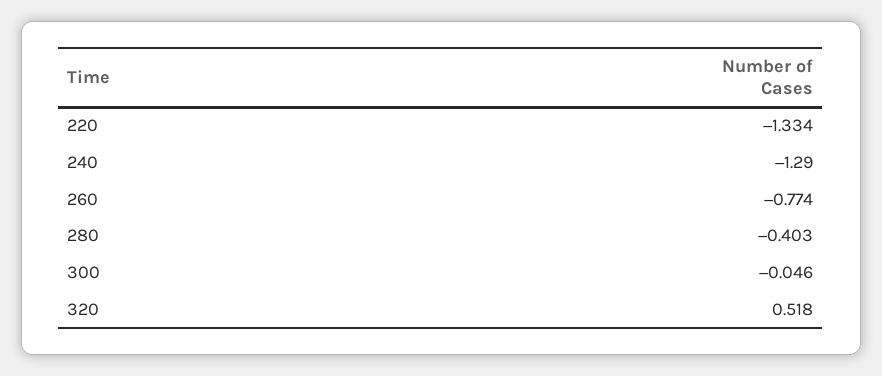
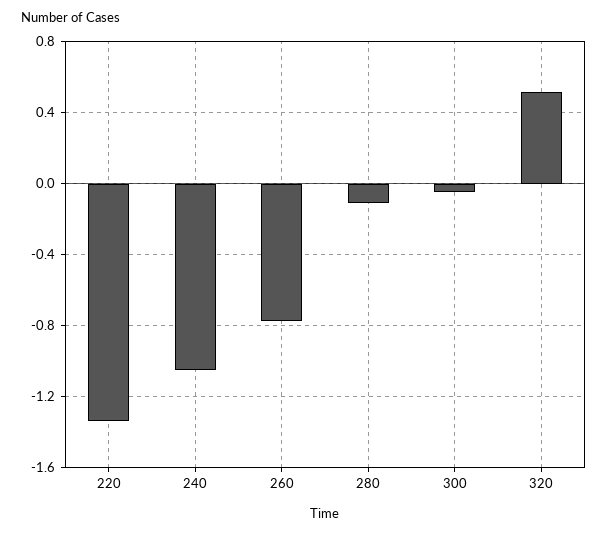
  {
    "220": -1.334,
-   "240": -1.29,
+   "240": -1.05,
    "260": -0.774,
-   "280": -0.403,
+   "280": -0.1,
    "300": -0.046,
    "320": 0.518
  }

